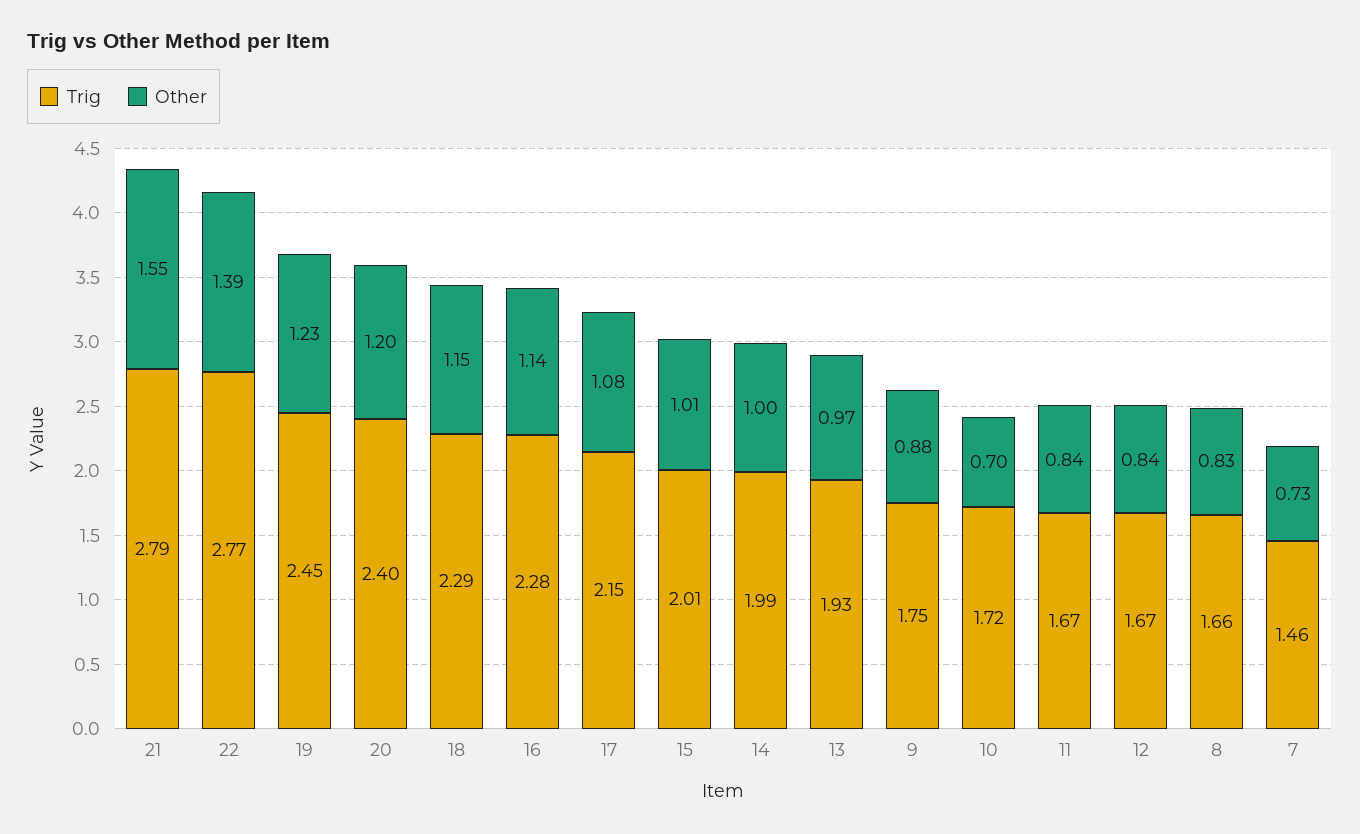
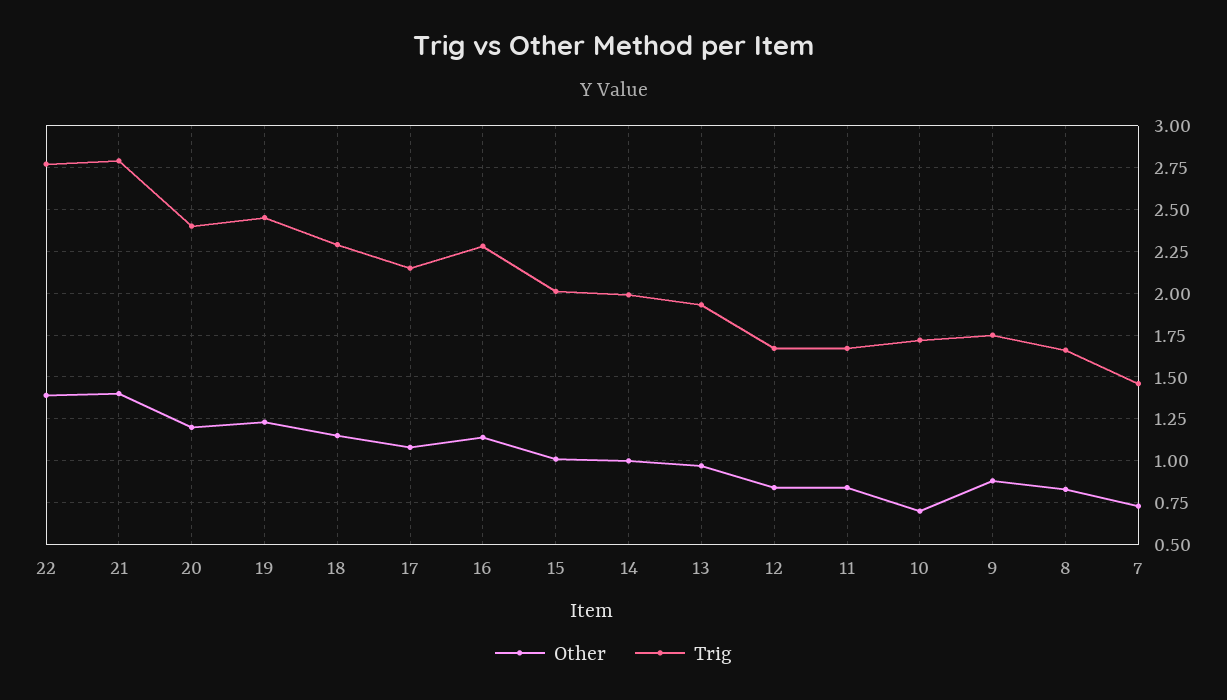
  {
    "Trig": {
      "21": 2.79,
      "22": 2.77,
      "19": 2.45,
      "20": 2.4,
      "18": 2.29,
      "16": 2.28,
      "17": 2.15,
      "15": 2.01,
      "14": 1.99,
      "13": 1.93,
      "9": 1.75,
      "10": 1.72,
      "11": 1.67,
      "12": 1.67,
      "8": 1.66,
      "7": 1.46
    },
    "Other": {
-     "21": 1.55,
+     "21": 1.4,
      "22": 1.39,
      "19": 1.23,
      "20": 1.2,
      "18": 1.15,
      "16": 1.14,
      "17": 1.08,
      "15": 1.01,
      "14": 1,
      "13": 0.97,
      "9": 0.88,
      "10": 0.7,
      "11": 0.84,
      "12": 0.84,
      "8": 0.83,
      "7": 0.73
    }
  }

